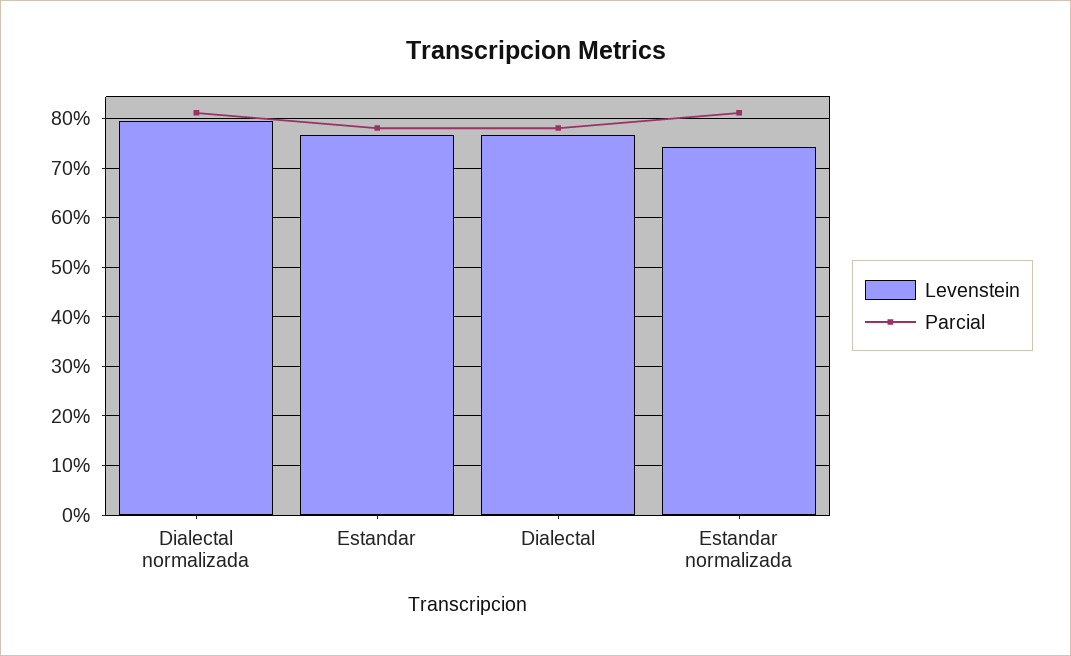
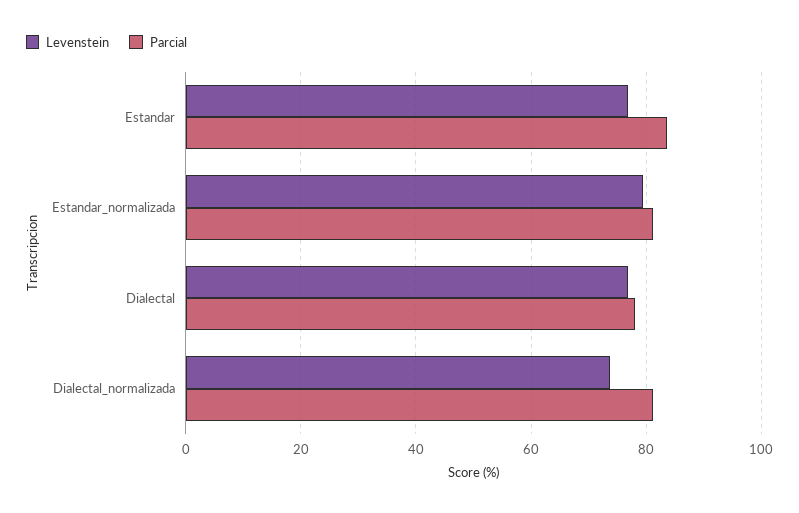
  {
    "Levenstein": {
-     "Dialectal normalizada": 80,
+     "Dialectal normalizada": 74,
      "Estandar": 76,
      "Dialectal": 76,
-     "Estandar normalizada": 74
+     "Estandar normalizada": 80
    },
    "Parcial": {
      "Dialectal normalizada": 82,
-     "Estandar": 78,
+     "Estandar": 84,
      "Dialectal": 78,
      "Estandar normalizada": 82
    }
  }

